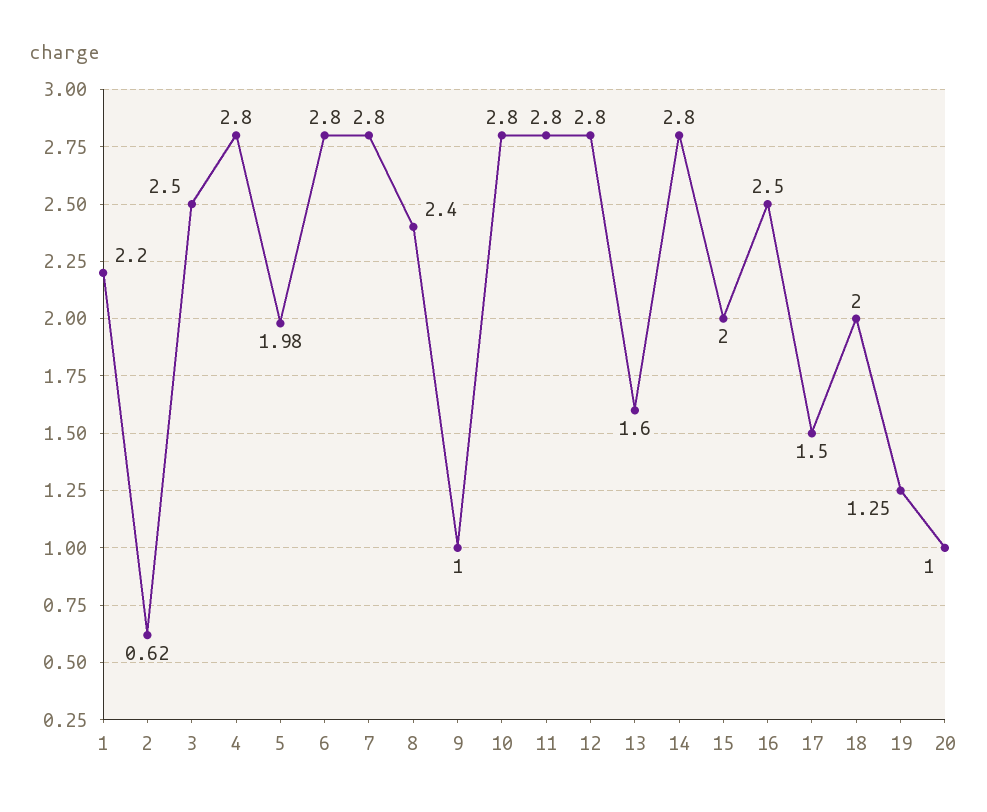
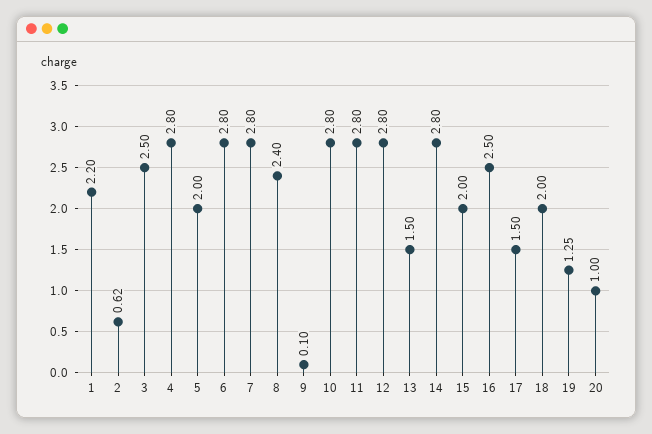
  {
    "1": 2.2,
    "2": 0.62,
    "3": 2.5,
    "4": 2.8,
-   "5": 1.98,
+   "5": 2,
    "6": 2.8,
    "7": 2.8,
    "8": 2.4,
-   "9": 1,
+   "9": 0.1,
    "10": 2.8,
    "11": 2.8,
    "12": 2.8,
-   "13": 1.6,
+   "13": 1.5,
    "14": 2.8,
    "15": 2,
    "16": 2.5,
    "17": 1.5,
    "18": 2,
    "19": 1.25,
    "20": 1
  }

